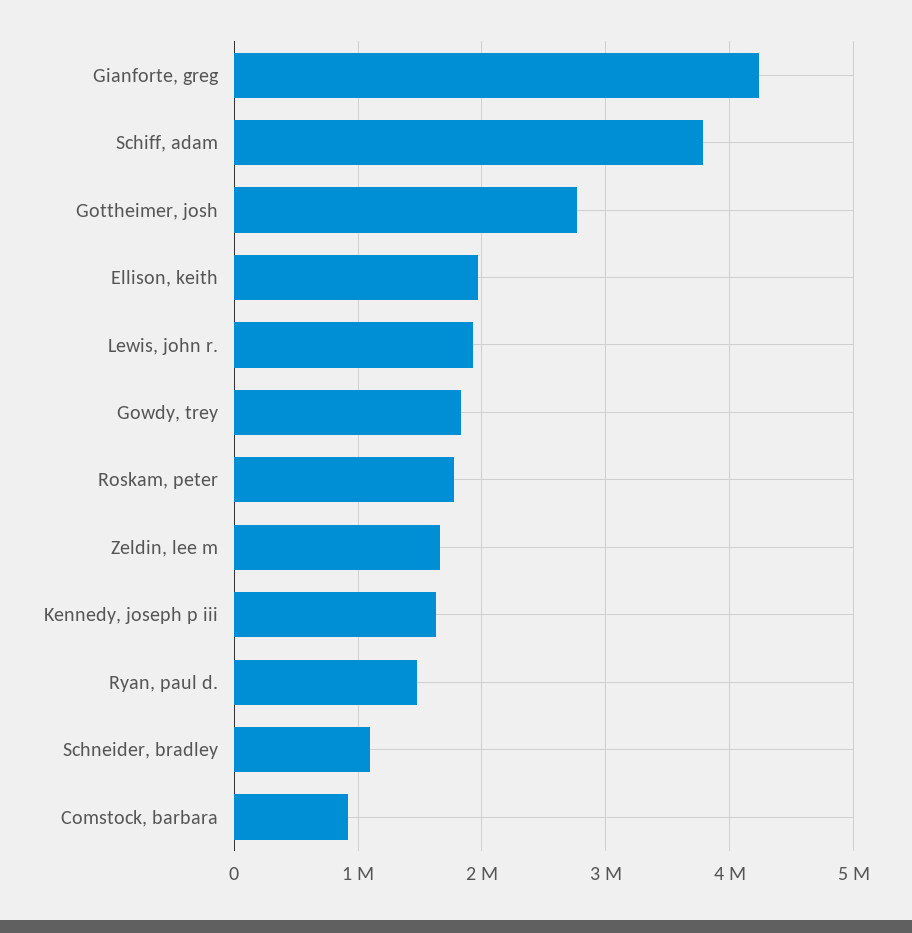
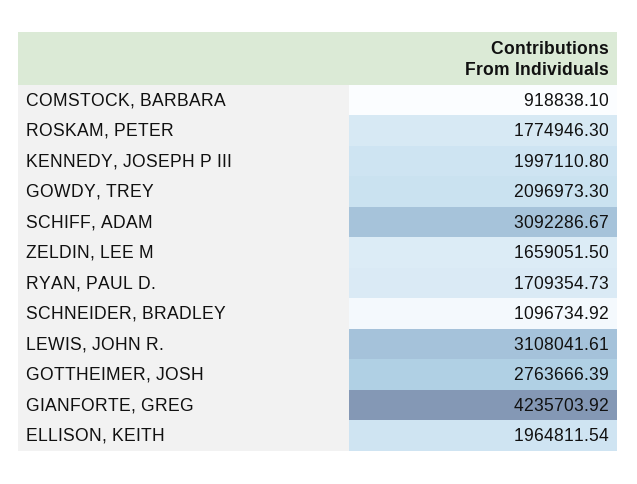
  {
    "Gianforte, greg": 4235703.92,
-   "Schiff, adam": 3800000,
+   "Schiff, adam": 3092286.67,
    "Gottheimer, josh": 2763666.39,
    "Ellison, keith": 1964811.54,
-   "Lewis, john r.": 1900000,
+   "Lewis, john r.": 3108041.61,
-   "Gowdy, trey": 1800000,
+   "Gowdy, trey": 2096973.3,
    "Roskam, peter": 1774946.3,
    "Zeldin, lee m": 1659051.5,
-   "Kennedy, joseph p iii": 1600000,
+   "Kennedy, joseph p iii": 1997110.8,
-   "Ryan, paul d.": 1500000,
+   "Ryan, paul d.": 1709354.73,
    "Schneider, bradley": 1096734.92,
    "Comstock, barbara": 918838.1
  }

